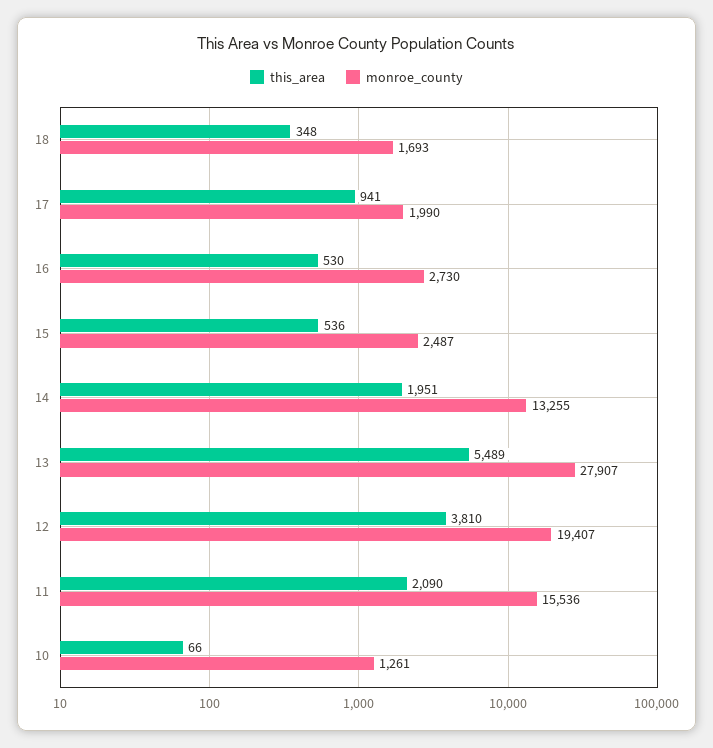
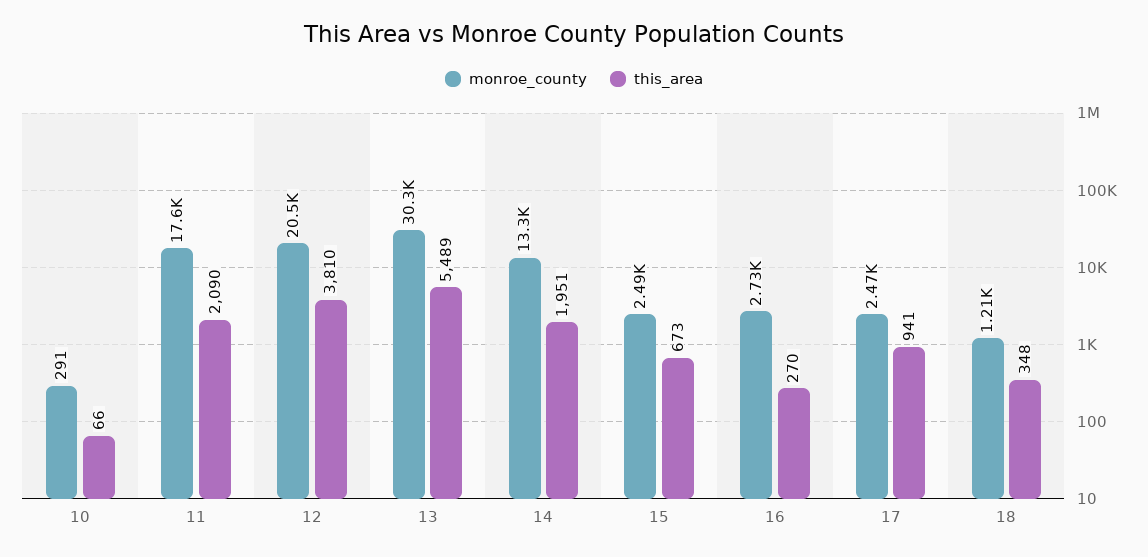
  {
    "this_area": {
      "18": 348,
      "17": 941,
-     "16": 530,
+     "16": 270,
-     "15": 536,
+     "15": 673,
      "14": 1951,
      "13": 5489,
      "12": 3810,
      "11": 2090,
      "10": 66
    },
    "monroe_county": {
-     "18": 1693,
+     "18": 1210,
-     "17": 1990,
+     "17": 2470,
      "16": 2730,
      "15": 2487,
      "14": 13255,
-     "13": 27907,
+     "13": 30300,
-     "12": 19407,
+     "12": 20500,
-     "11": 15536,
+     "11": 17600,
-     "10": 1261
+     "10": 291
    }
  }

